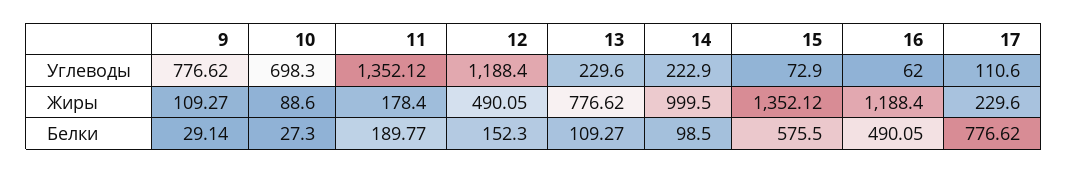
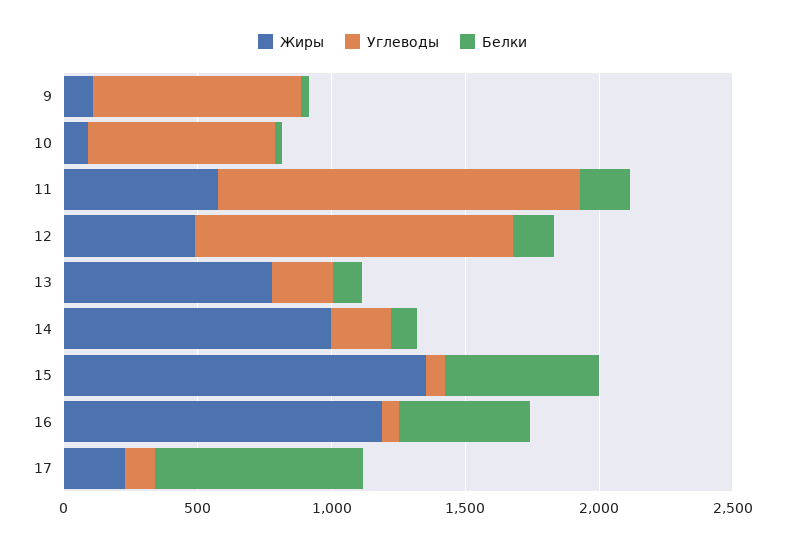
  {
    "Углеводы": {
      "9": 776.62,
      "10": 698.3,
      "11": 1352.12,
      "12": 1188.4,
      "13": 229.6,
      "14": 222.9,
      "15": 72.9,
      "16": 62,
      "17": 110.6
    },
    "Жиры": {
      "9": 109.27,
      "10": 88.6,
-     "11": 178.4,
+     "11": 600,
      "12": 490.05,
      "13": 776.62,
      "14": 999.5,
      "15": 1352.12,
      "16": 1188.4,
      "17": 229.6
    },
    "Белки": {
      "9": 29.14,
      "10": 27.3,
      "11": 189.77,
      "12": 152.3,
      "13": 109.27,
      "14": 98.5,
      "15": 575.5,
      "16": 490.05,
      "17": 776.62
    }
  }

